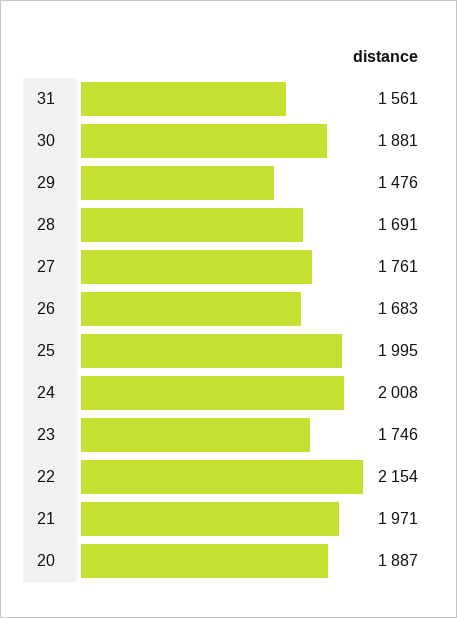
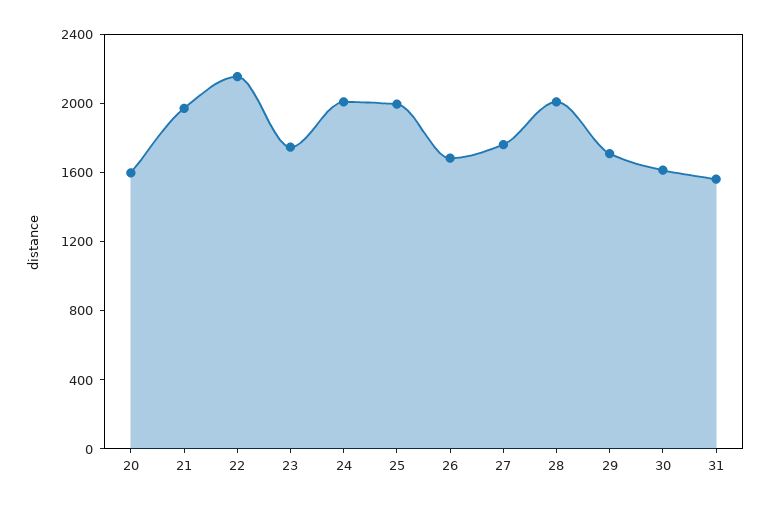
  {
    "31": 1561,
-   "30": 1881,
+   "30": 1600,
-   "29": 1476,
+   "29": 1700,
-   "28": 1691,
+   "28": 2000,
    "27": 1761,
    "26": 1683,
    "25": 1995,
    "24": 2008,
    "23": 1746,
    "22": 2154,
    "21": 1971,
-   "20": 1887
+   "20": 1600
  }

